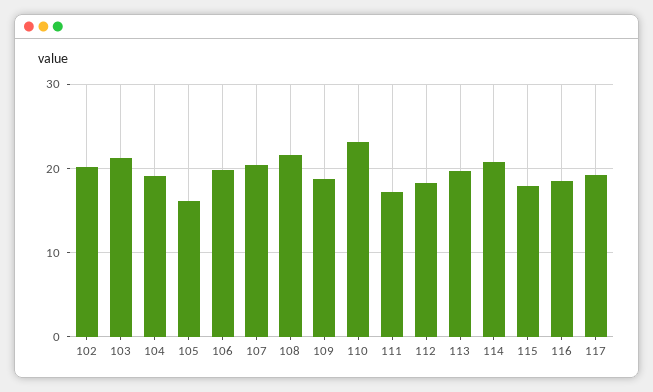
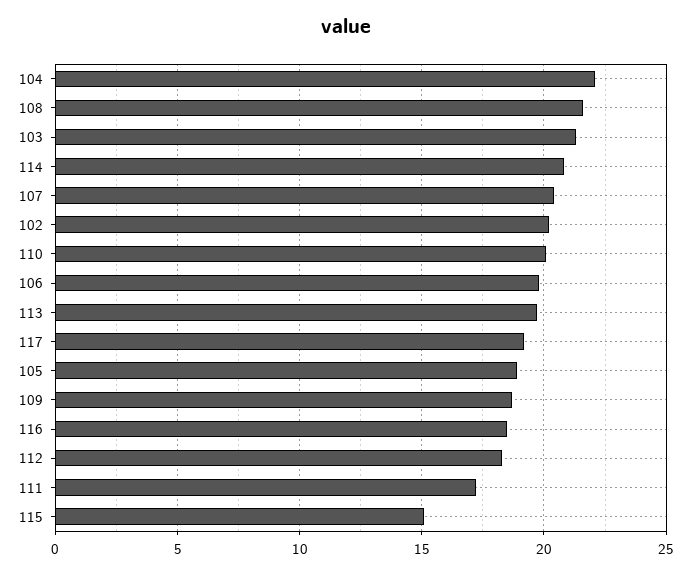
  {
    "102": 20,
    "103": 21.5,
-   "104": 19,
+   "104": 22,
-   "105": 16,
+   "105": 19,
    "106": 20,
    "107": 20.5,
    "108": 21.5,
    "109": 18.5,
-   "110": 23,
+   "110": 20,
    "111": 17,
    "112": 18.5,
    "113": 19.5,
    "114": 21,
-   "115": 18,
+   "115": 15,
    "116": 18.5,
    "117": 19
  }

